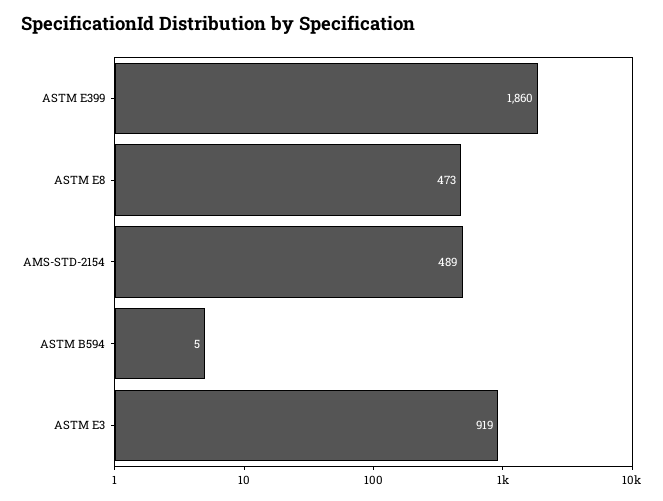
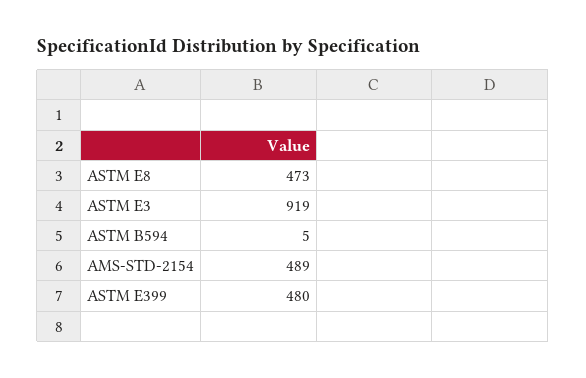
  {
-   "ASTM E399": 1860,
+   "ASTM E399": 480,
    "ASTM E8": 473,
    "AMS-STD-2154": 489,
    "ASTM B594": 5,
    "ASTM E3": 919
  }

